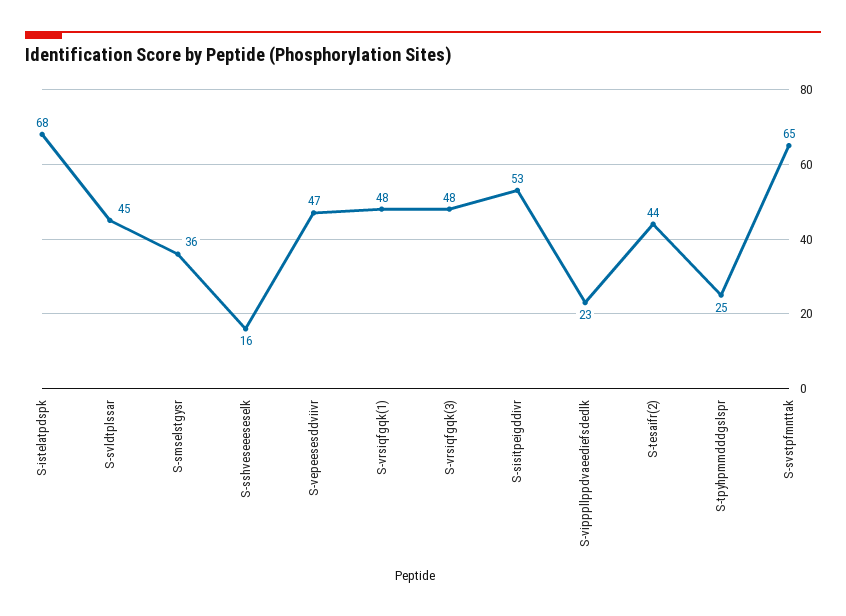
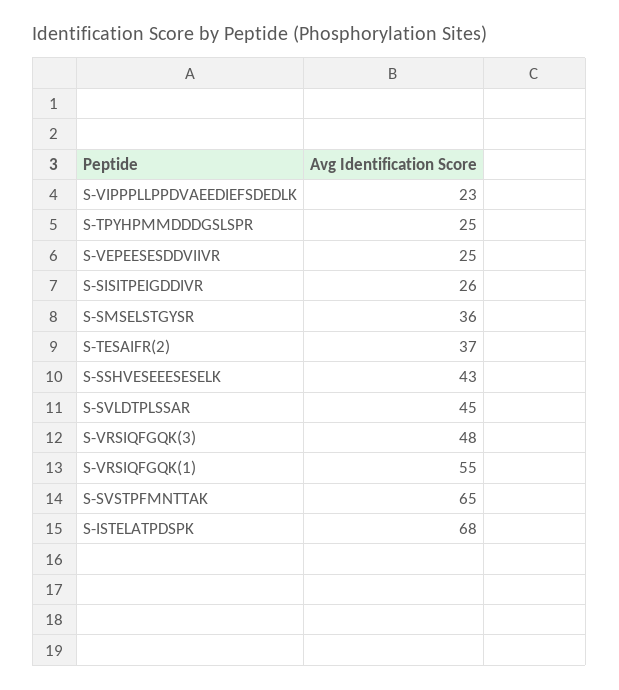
  {
    "S-istelatpdspk": 68,
    "S-svldtplssar": 45,
    "S-smselstgysr": 36,
-   "S-sshveseeeseselk": 16,
+   "S-sshveseeeseselk": 43,
-   "S-vepeesesddviivr": 47,
+   "S-vepeesesddviivr": 25,
-   "S-vrsiqfgqk(1)": 48,
+   "S-vrsiqfgqk(1)": 55,
    "S-vrsiqfgqk(3)": 48,
-   "S-sisitpeigddivr": 53,
+   "S-sisitpeigddivr": 26,
    "S-vipppllppdvaeediefsdedlk": 23,
-   "S-tesaifr(2)": 44,
+   "S-tesaifr(2)": 37,
    "S-tpyhpmmdddgslspr": 25,
    "S-svstpfmnttak": 65
  }

